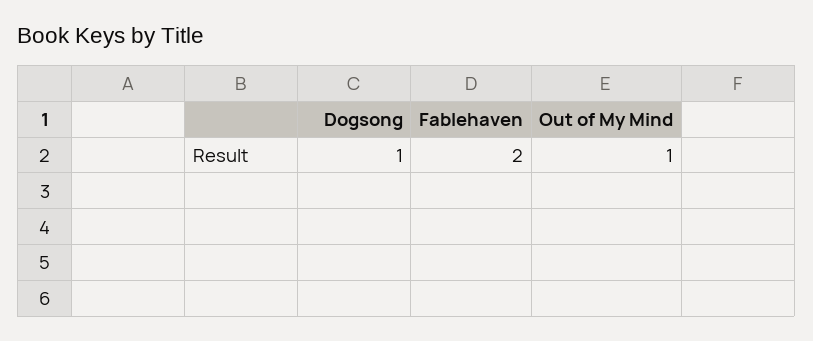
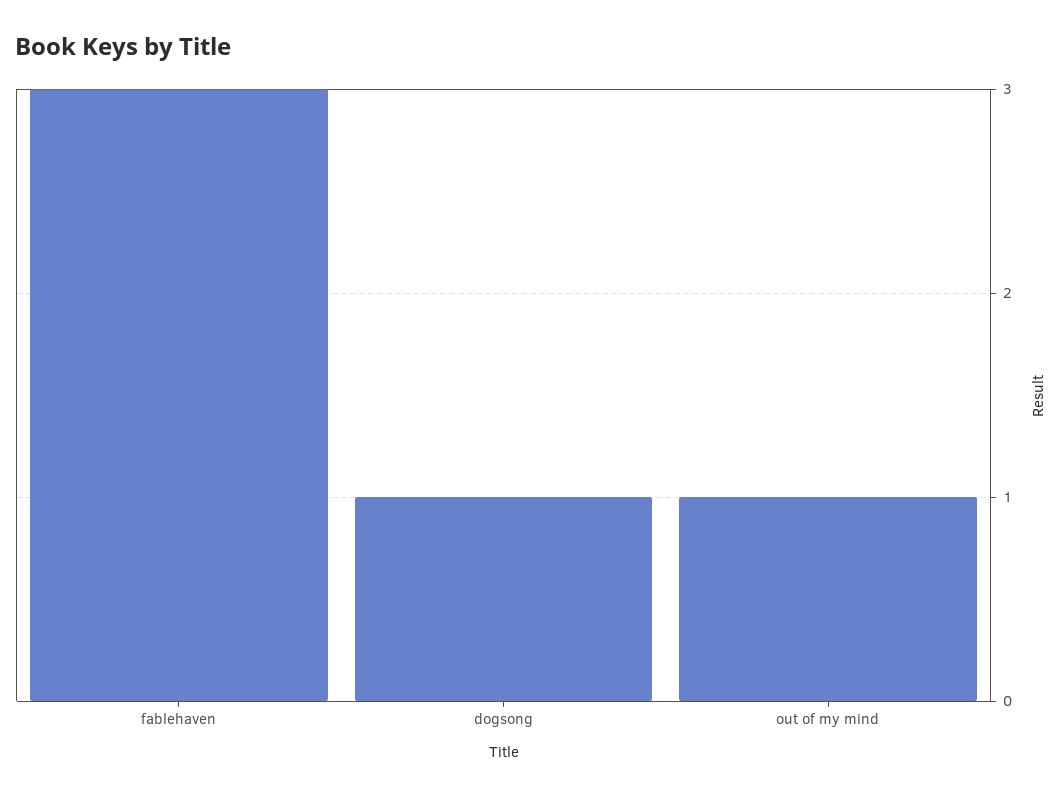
  {
    "Dogsong": 1,
-   "Fablehaven": 2,
+   "Fablehaven": 3,
    "Out of My Mind": 1
  }

